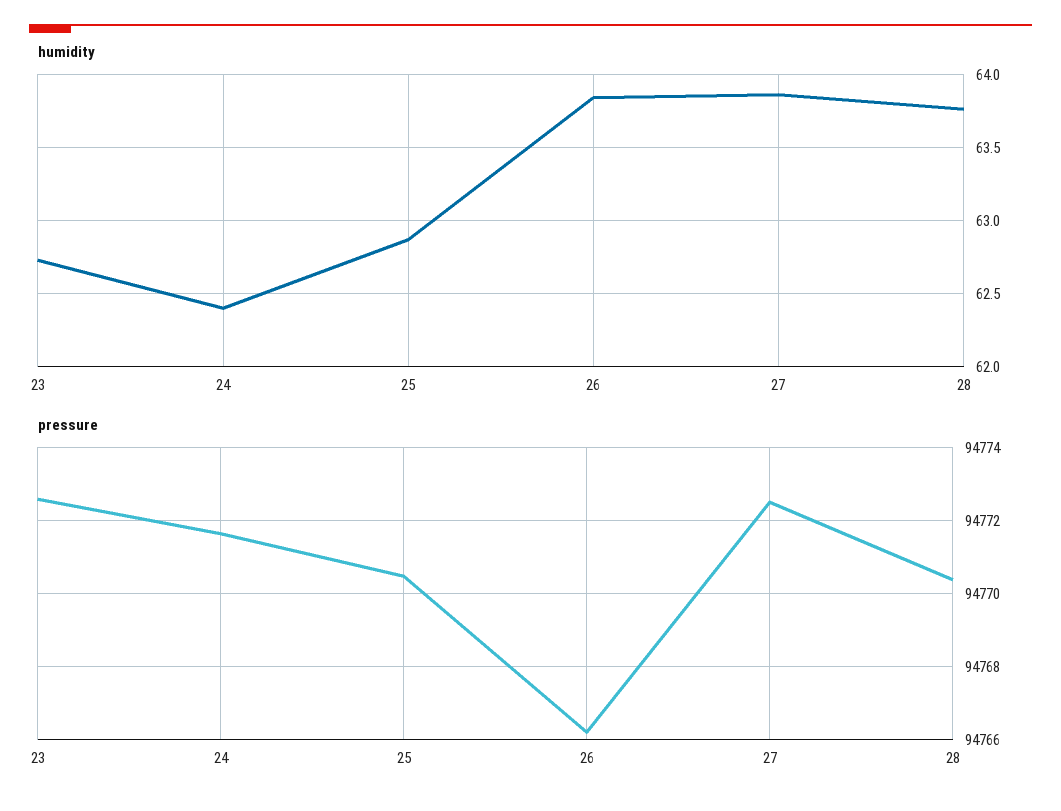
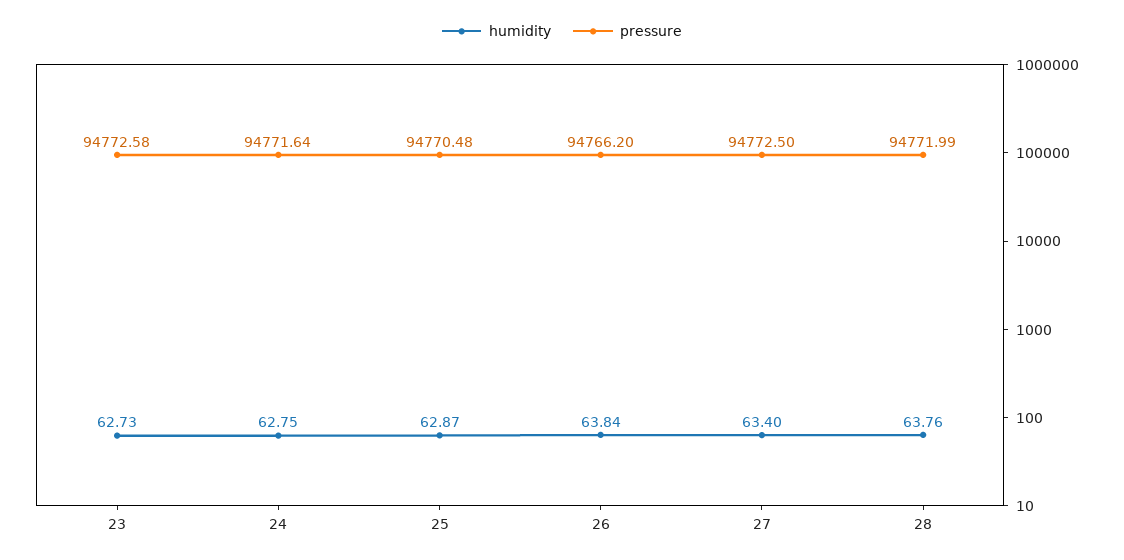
  {
    "humidity": {
      "23": 62.73,
-     "24": 62.4,
+     "24": 62.75,
      "25": 62.87,
      "26": 63.84,
-     "27": 63.85,
+     "27": 63.4,
      "28": 63.76
    },
    "pressure": {
      "23": 94772.58,
      "24": 94771.64,
      "25": 94770.48,
      "26": 94766.2,
      "27": 94772.5,
-     "28": 94770.4
+     "28": 94771.99
    }
  }

